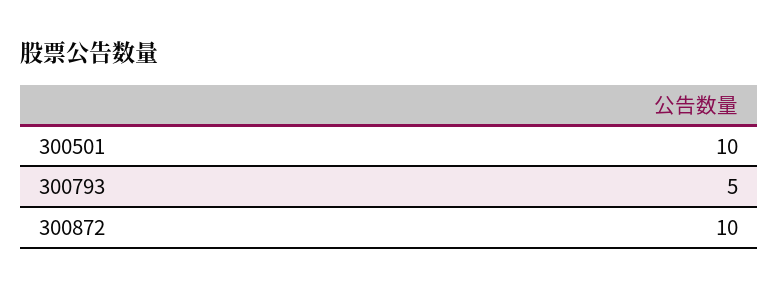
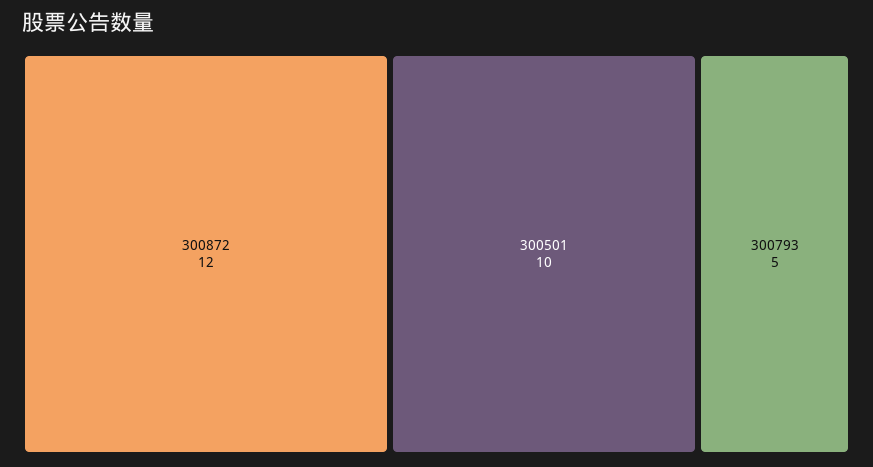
  {
    "300501": 10,
    "300793": 5,
-   "300872": 10
+   "300872": 12
  }

